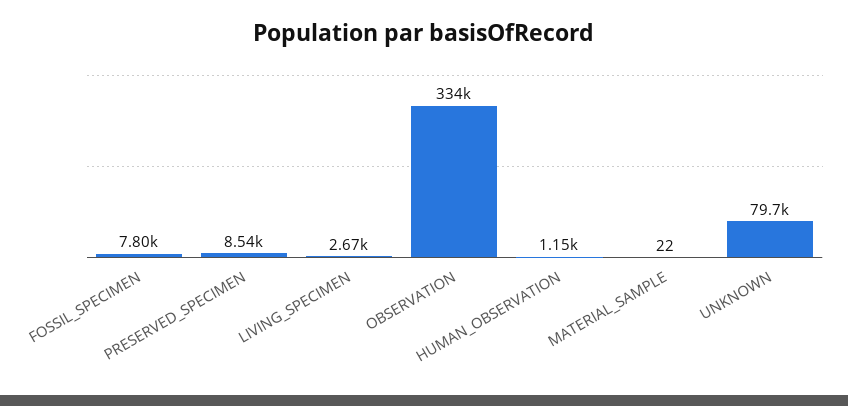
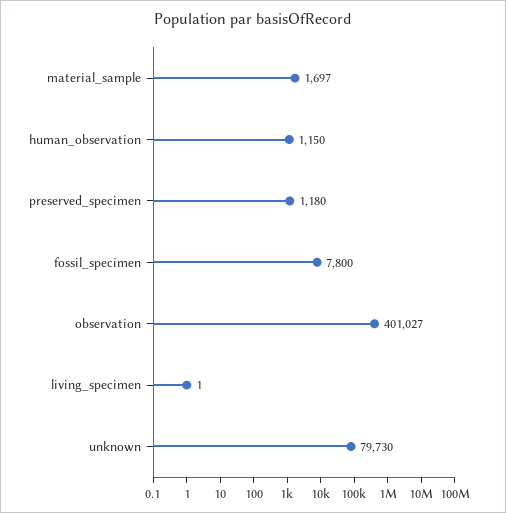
  {
    "FOSSIL_SPECIMEN": 7800,
-   "PRESERVED_SPECIMEN": 8540,
+   "PRESERVED_SPECIMEN": 1180,
-   "LIVING_SPECIMEN": 2670,
+   "LIVING_SPECIMEN": 1,
-   "OBSERVATION": 334000,
+   "OBSERVATION": 401027,
    "HUMAN_OBSERVATION": 1150,
-   "MATERIAL_SAMPLE": 22,
+   "MATERIAL_SAMPLE": 1697,
    "UNKNOWN": 79730
  }

